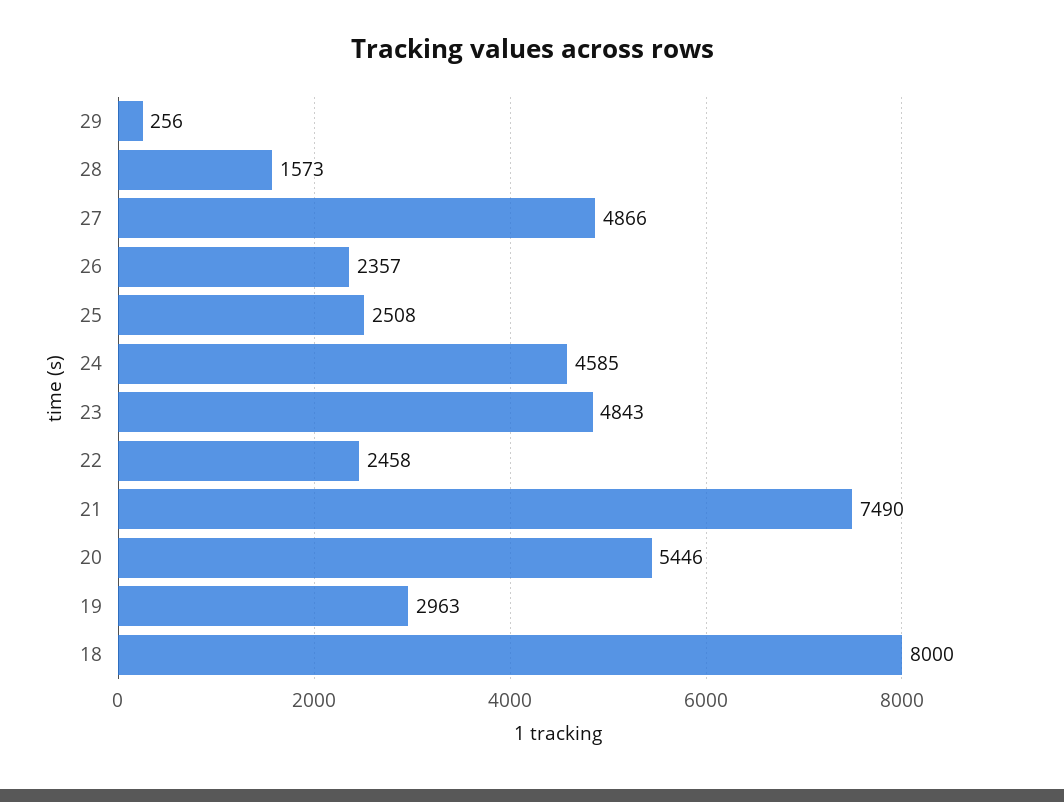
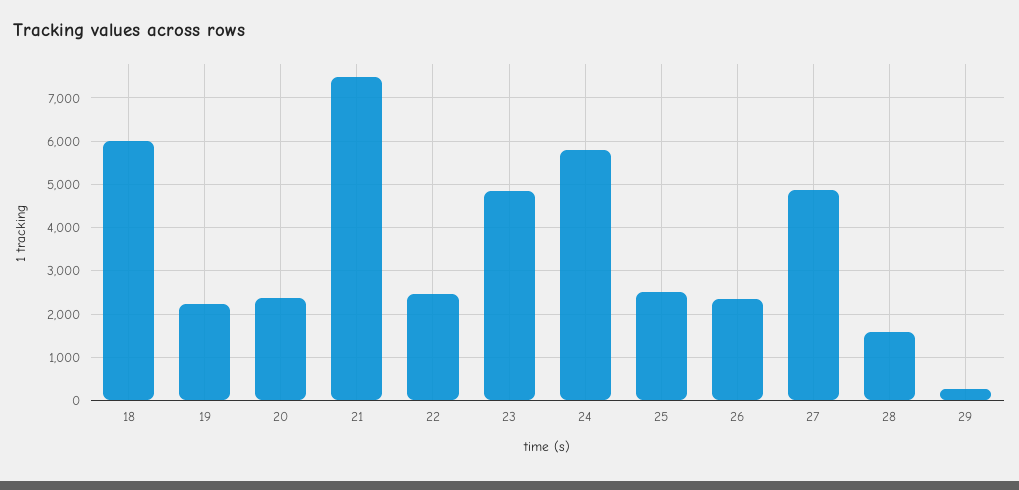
  {
    "29": 256,
    "28": 1573,
    "27": 4866,
    "26": 2357,
    "25": 2508,
-   "24": 4585,
+   "24": 5800,
    "23": 4843,
    "22": 2458,
    "21": 7490,
-   "20": 5446,
+   "20": 2400,
-   "19": 2963,
+   "19": 2200,
-   "18": 8000
+   "18": 6000
  }

